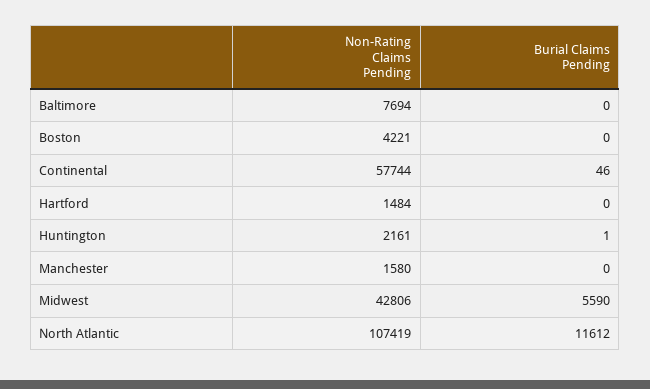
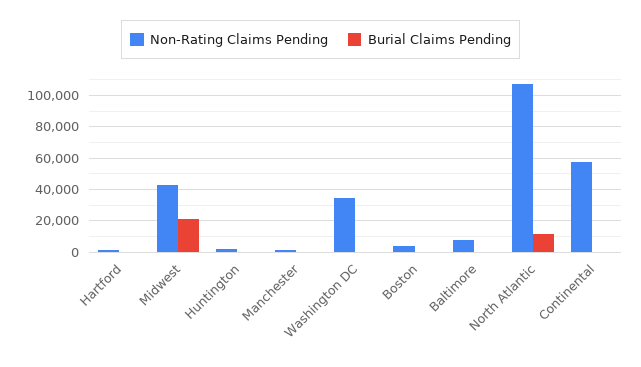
  {
    "Non-Rating Claims Pending": {
      "Baltimore": 7694,
      "Boston": 4221,
      "Continental": 57744,
      "Hartford": 1484,
      "Huntington": 2161,
      "Manchester": 1580,
      "Midwest": 42806,
-     "North Atlantic": 107419
+     "North Atlantic": 107419,
+     "Washington DC": 35000
    },
    "Burial Claims Pending": {
      "Baltimore": 0,
      "Boston": 0,
      "Continental": 46,
      "Hartford": 0,
      "Huntington": 1,
      "Manchester": 0,
-     "Midwest": 5590,
+     "Midwest": 20000,
-     "North Atlantic": 11612
+     "North Atlantic": 11612,
+     "Washington DC": 0
    }
  }

